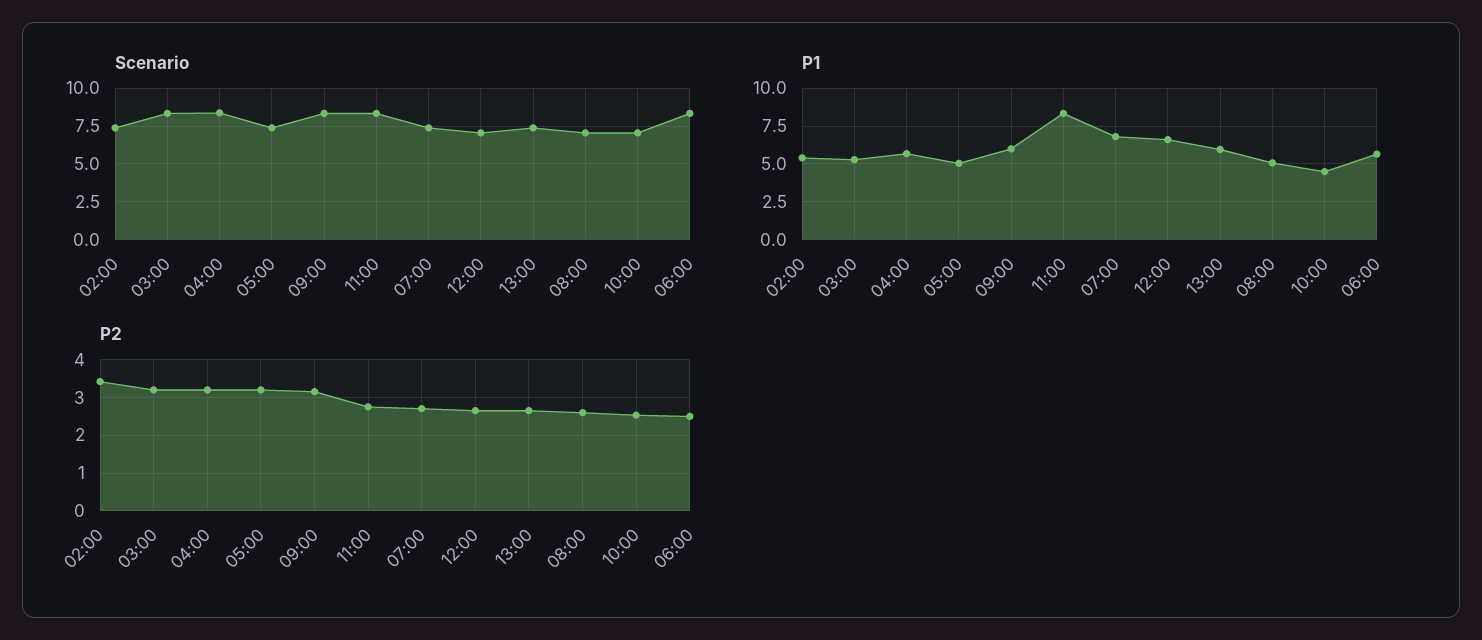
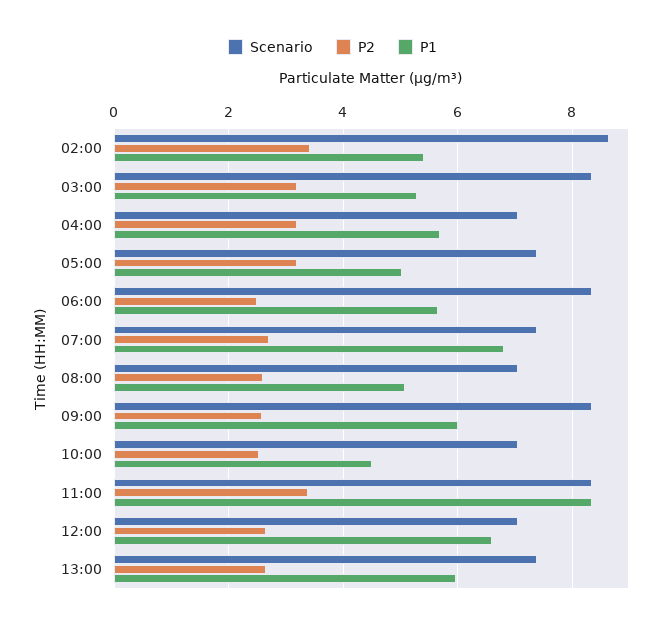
  {
    "Scenario": {
-     "02:00": 7.5,
+     "02:00": 8.6,
      "03:00": 8.4,
-     "04:00": 8.5,
+     "04:00": 7,
      "05:00": 7.4,
      "09:00": 8.4,
      "11:00": 8.4,
      "07:00": 7.4,
      "12:00": 7,
      "13:00": 7.4,
      "08:00": 7,
      "10:00": 7,
      "06:00": 8.4
    },
    "P1": {
      "02:00": 5.4,
      "03:00": 5.2,
      "04:00": 5.6,
      "05:00": 5,
      "09:00": 6,
      "11:00": 8.4,
      "07:00": 6.8,
      "12:00": 6.6,
      "13:00": 6,
      "08:00": 5,
      "10:00": 4.6,
      "06:00": 5.6
    },
    "P2": {
      "02:00": 3.4,
      "03:00": 3.2,
      "04:00": 3.2,
      "05:00": 3.2,
-     "09:00": 3.2,
+     "09:00": 2.6,
-     "11:00": 2.8,
+     "11:00": 3.4,
      "07:00": 2.8,
      "12:00": 2.6,
      "13:00": 2.6,
      "08:00": 2.6,
      "10:00": 2.6,
      "06:00": 2.6
    }
  }

